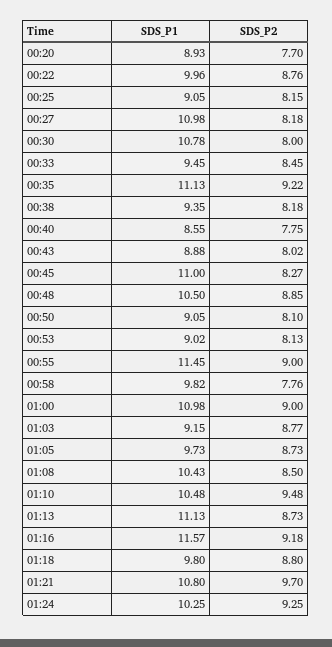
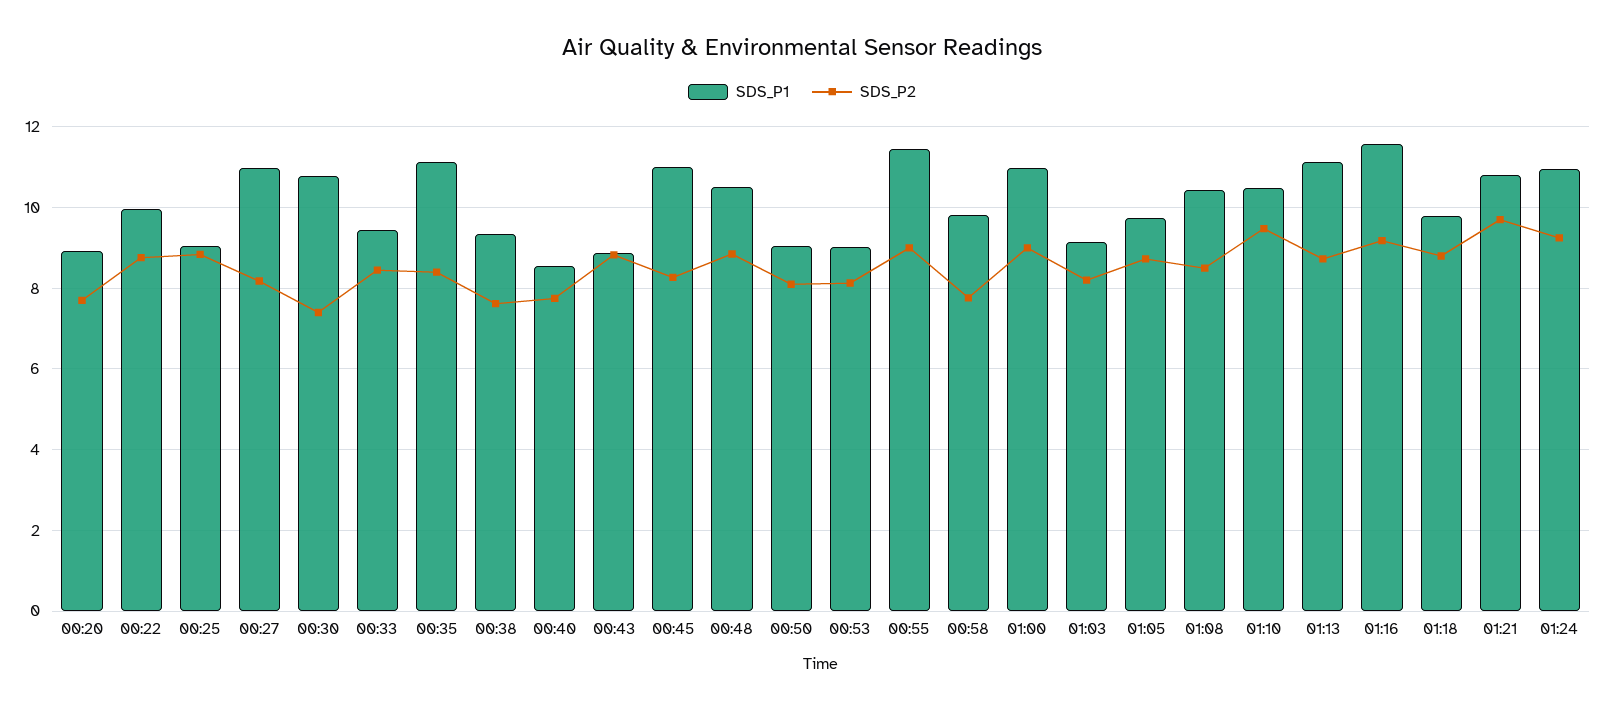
  {
    "SDS_P1": {
      "00:20": 8.93,
      "00:22": 9.96,
      "00:25": 9.05,
      "00:27": 10.98,
      "00:30": 10.78,
      "00:33": 9.45,
      "00:35": 11.13,
      "00:38": 9.35,
      "00:40": 8.55,
      "00:43": 8.88,
      "00:45": 11,
      "00:48": 10.5,
      "00:50": 9.05,
      "00:53": 9.02,
      "00:55": 11.45,
      "00:58": 9.82,
      "01:00": 10.98,
      "01:03": 9.15,
      "01:05": 9.73,
      "01:08": 10.43,
      "01:10": 10.48,
      "01:13": 11.13,
      "01:16": 11.57,
      "01:18": 9.8,
      "01:21": 10.8,
-     "01:24": 10.25
+     "01:24": 11
    },
    "SDS_P2": {
      "00:20": 7.7,
      "00:22": 8.76,
-     "00:25": 8.15,
+     "00:25": 8.8,
      "00:27": 8.18,
-     "00:30": 8,
+     "00:30": 7.4,
      "00:33": 8.45,
-     "00:35": 9.22,
+     "00:35": 8.4,
-     "00:38": 8.18,
+     "00:38": 7.6,
      "00:40": 7.75,
-     "00:43": 8.02,
+     "00:43": 8.8,
      "00:45": 8.27,
      "00:48": 8.85,
      "00:50": 8.1,
      "00:53": 8.13,
      "00:55": 9,
      "00:58": 7.76,
      "01:00": 9,
-     "01:03": 8.77,
+     "01:03": 8.2,
      "01:05": 8.73,
      "01:08": 8.5,
      "01:10": 9.48,
      "01:13": 8.73,
      "01:16": 9.18,
      "01:18": 8.8,
      "01:21": 9.7,
      "01:24": 9.25
    }
  }

